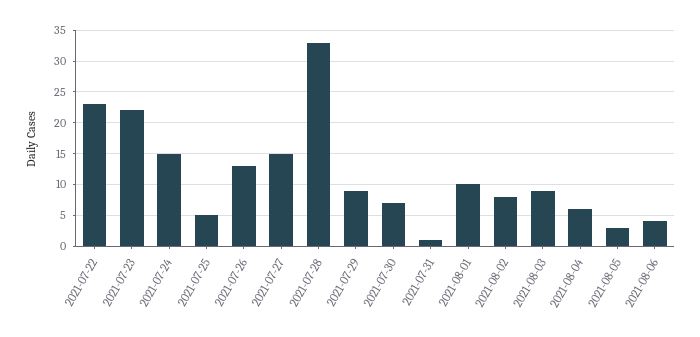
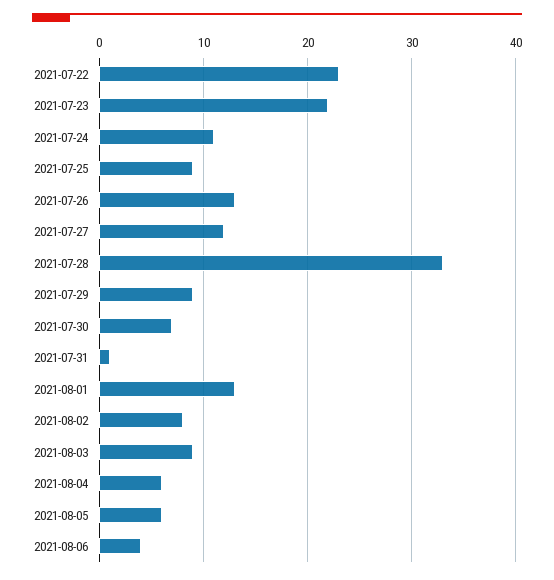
  {
    "2021-07-22": 23,
    "2021-07-23": 22,
-   "2021-07-24": 15,
+   "2021-07-24": 11,
-   "2021-07-25": 5,
+   "2021-07-25": 9,
    "2021-07-26": 13,
-   "2021-07-27": 15,
+   "2021-07-27": 12,
    "2021-07-28": 33,
    "2021-07-29": 9,
    "2021-07-30": 7,
    "2021-07-31": 1,
-   "2021-08-01": 10,
+   "2021-08-01": 13,
    "2021-08-02": 8,
    "2021-08-03": 9,
    "2021-08-04": 6,
-   "2021-08-05": 3,
+   "2021-08-05": 6,
    "2021-08-06": 4
  }

